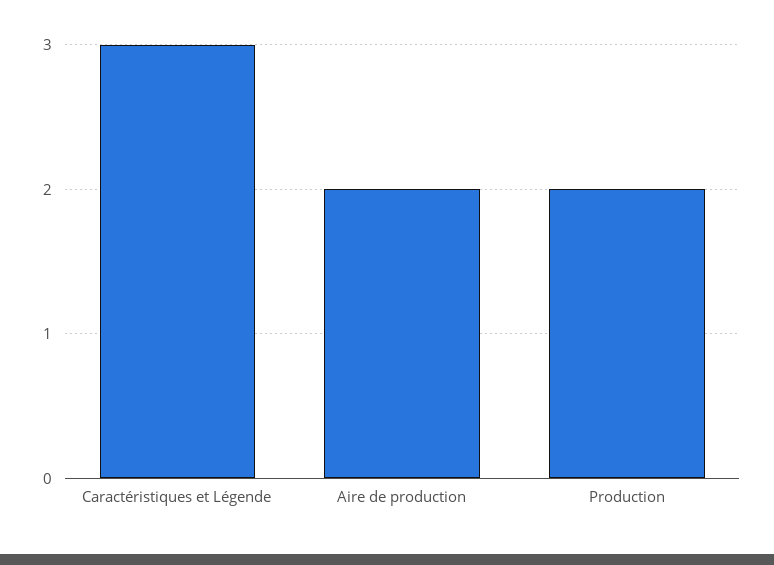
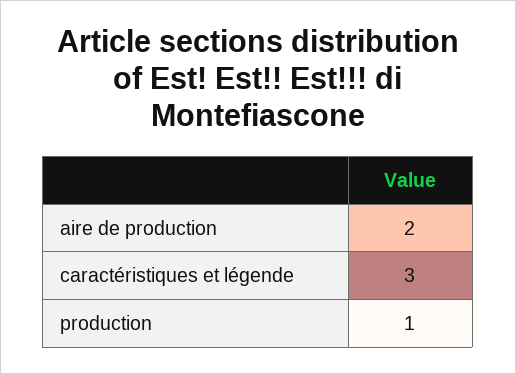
  {
    "Caractéristiques et Légende": 3,
    "Aire de production": 2,
-   "Production": 2
+   "Production": 1
  }

